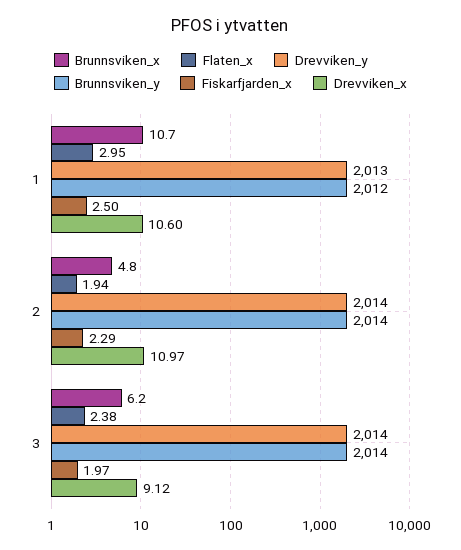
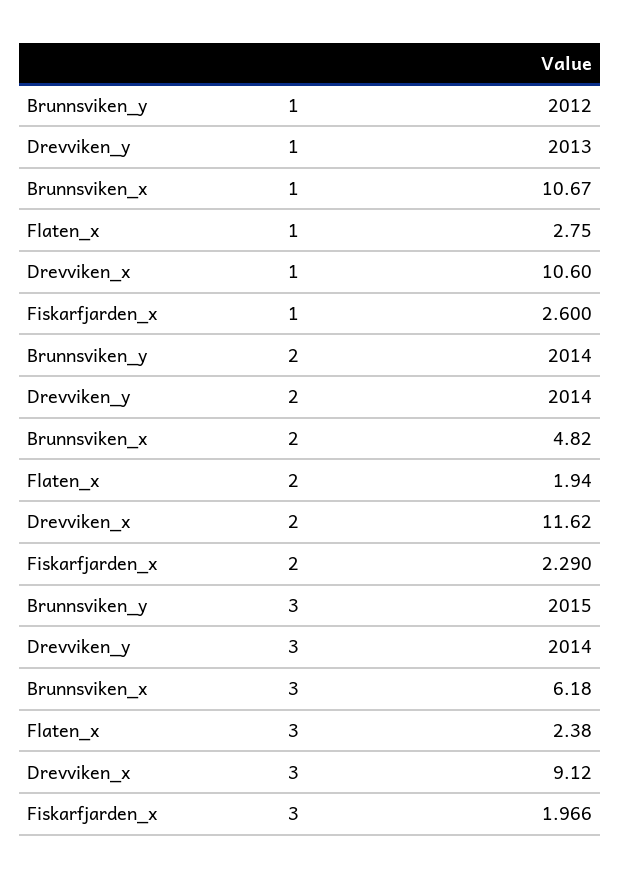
  {
    "Brunnsviken_x": {
      "1": 10.67,
      "2": 4.82,
      "3": 6.18
    },
    "Flaten_x": {
-     "1": 2.95,
+     "1": 2.75,
      "2": 1.94,
      "3": 2.38
    },
    "Drevviken_y": {
      "1": 2013,
      "2": 2014,
      "3": 2014
    },
    "Brunnsviken_y": {
      "1": 2012,
      "2": 2014,
-     "3": 2014
+     "3": 2015
    },
    "Fiskarfjarden_x": {
-     "1": 2.5,
+     "1": 2.6,
      "2": 2.29,
      "3": 1.966
    },
    "Drevviken_x": {
      "1": 10.6,
-     "2": 10.97,
+     "2": 11.62,
      "3": 9.12
    }
  }

